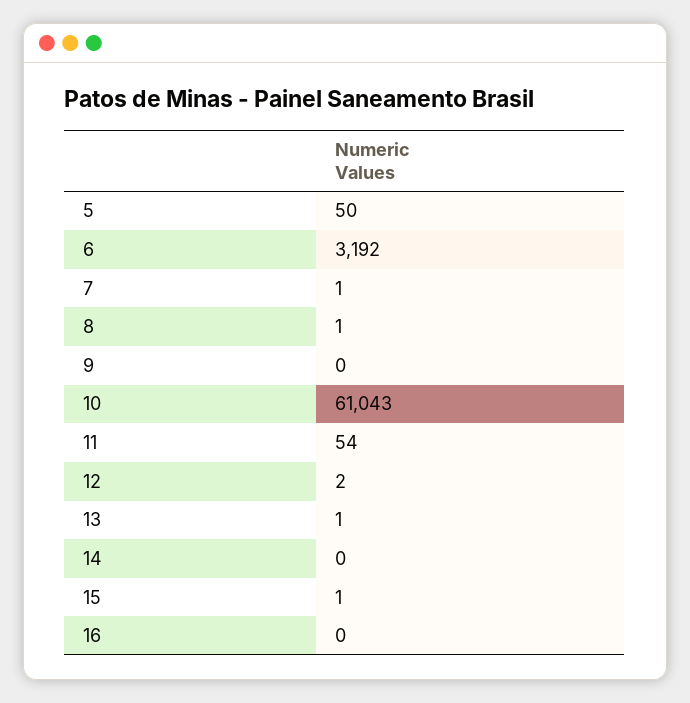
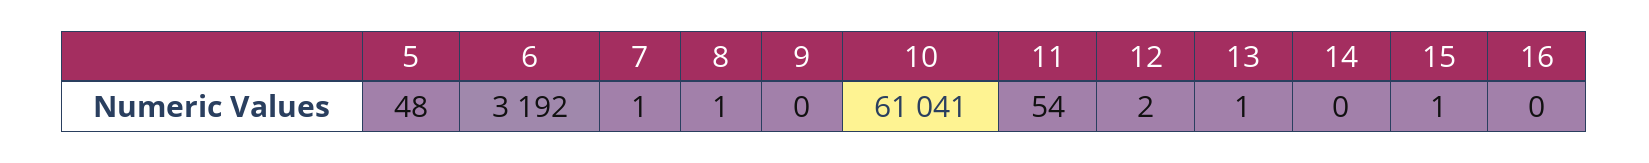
  {
-   "5": 50,
+   "5": 48,
    "6": 3192,
    "7": 1,
    "8": 1,
    "9": 0,
-   "10": 61043,
+   "10": 61041,
    "11": 54,
    "12": 2,
    "13": 1,
    "14": 0,
    "15": 1,
    "16": 0
  }

